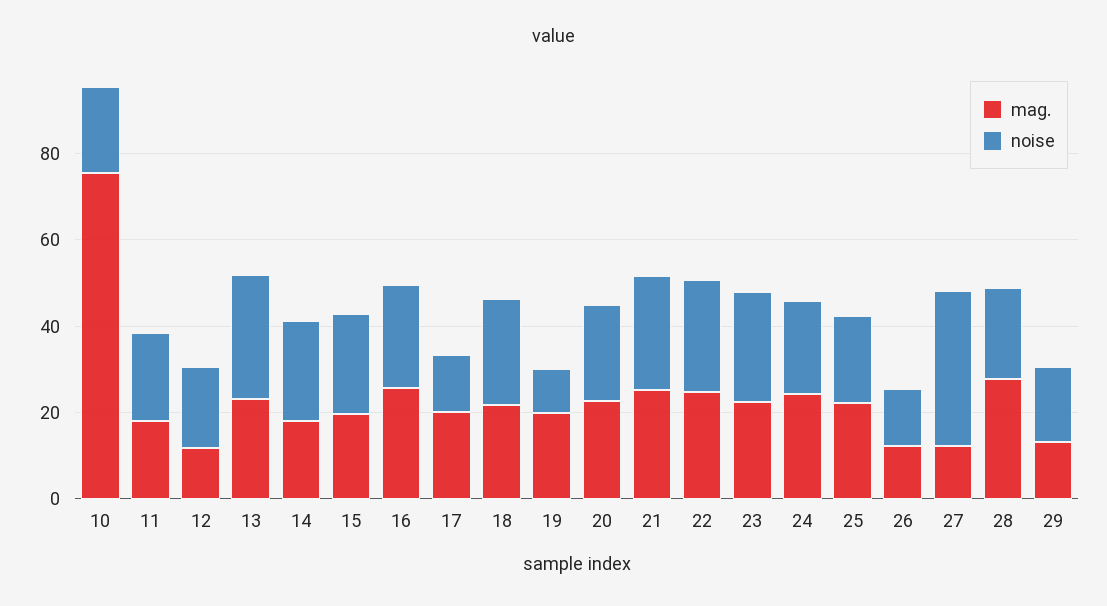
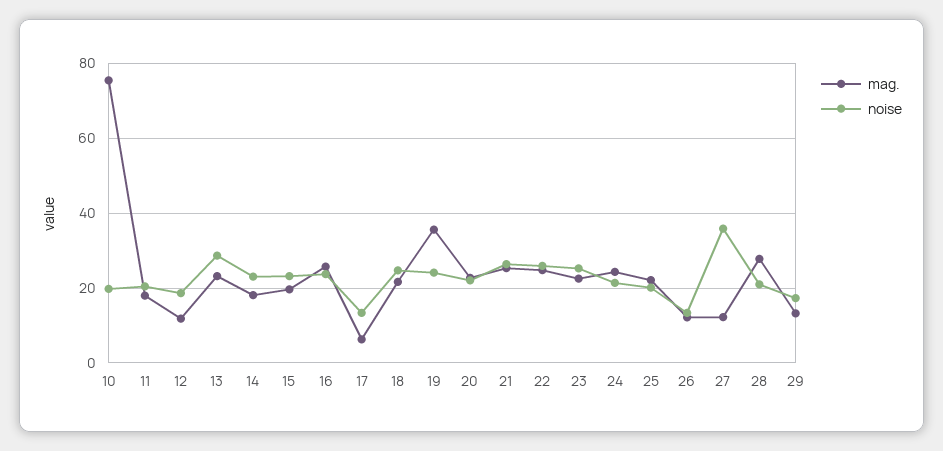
  {
    "mag.": {
      "10": 76,
      "11": 18,
      "12": 12,
      "13": 24,
      "14": 18,
      "15": 20,
      "16": 26,
-     "17": 20,
+     "17": 6,
      "18": 22,
-     "19": 20,
+     "19": 36,
      "20": 22,
      "21": 26,
      "22": 24,
      "23": 22,
      "24": 24,
      "25": 22,
      "26": 12,
      "27": 12,
      "28": 28,
      "29": 14
    },
    "noise": {
      "10": 20,
      "11": 20,
      "12": 18,
      "13": 28,
      "14": 24,
      "15": 24,
      "16": 24,
      "17": 14,
      "18": 24,
-     "19": 10,
+     "19": 24,
      "20": 22,
      "21": 26,
      "22": 26,
      "23": 26,
      "24": 22,
      "25": 20,
      "26": 14,
      "27": 36,
      "28": 22,
      "29": 18
    }
  }

